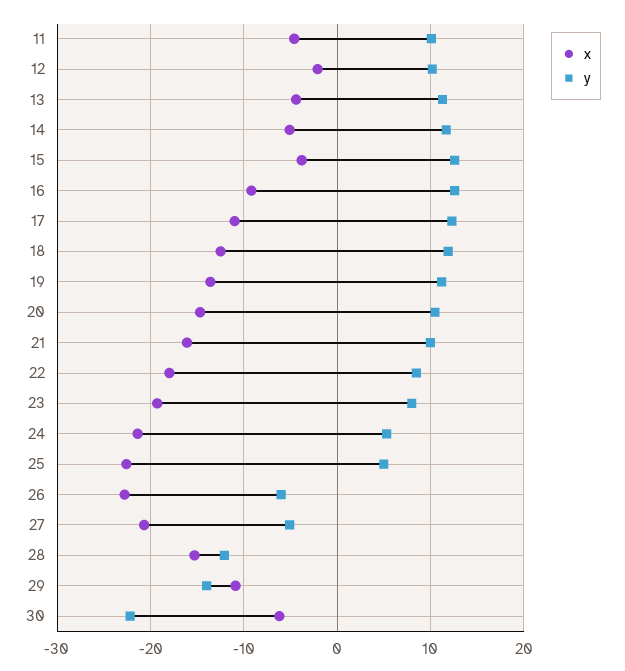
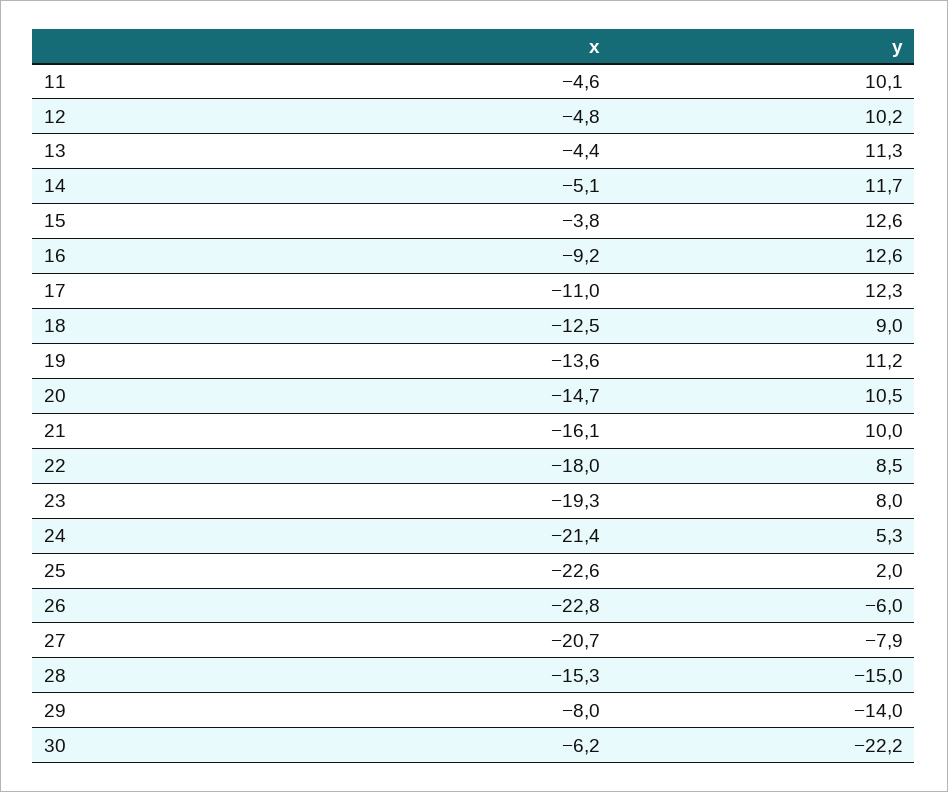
  {
    "x": {
      "11": -4.6,
-     "12": -2,
+     "12": -4.8,
      "13": -4.4,
      "14": -5.1,
      "15": -3.8,
      "16": -9.2,
      "17": -11,
      "18": -12.5,
      "19": -13.6,
      "20": -14.7,
      "21": -16.1,
      "22": -18,
      "23": -19.3,
      "24": -21.4,
      "25": -22.6,
      "26": -22.8,
      "27": -20.7,
      "28": -15.3,
-     "29": -11,
+     "29": -8,
      "30": -6.2
    },
    "y": {
      "11": 10.1,
      "12": 10.2,
      "13": 11.3,
      "14": 11.7,
      "15": 12.6,
      "16": 12.6,
      "17": 12.3,
-     "18": 12,
+     "18": 9,
      "19": 11.2,
      "20": 10.5,
      "21": 10,
      "22": 8.5,
      "23": 8,
      "24": 5.3,
-     "25": 5,
+     "25": 2,
      "26": -6,
-     "27": -5,
+     "27": -7.9,
-     "28": -12,
+     "28": -15,
      "29": -14,
      "30": -22.2
    }
  }

